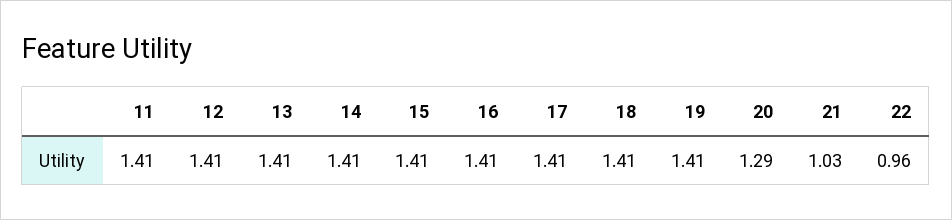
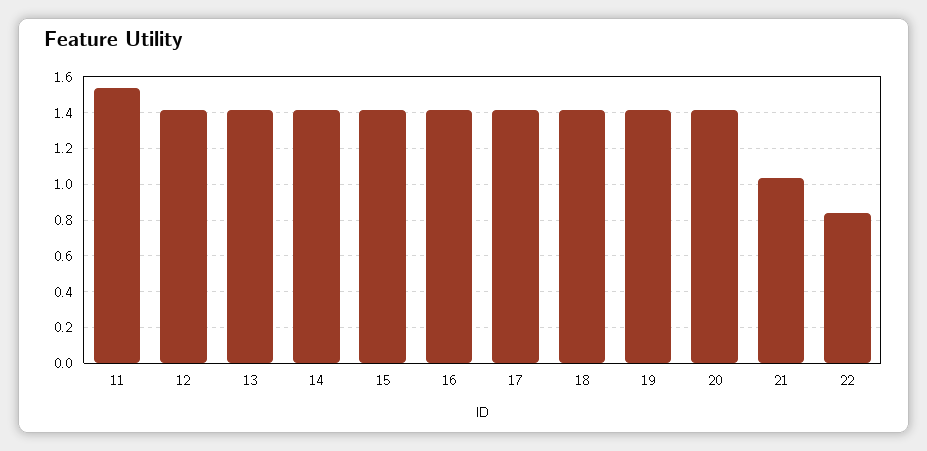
  {
-   "11": 1.41,
+   "11": 1.55,
    "12": 1.41,
    "13": 1.41,
    "14": 1.41,
    "15": 1.41,
    "16": 1.41,
    "17": 1.41,
    "18": 1.41,
    "19": 1.41,
-   "20": 1.29,
+   "20": 1.4,
    "21": 1.03,
-   "22": 0.96
+   "22": 0.85
  }

